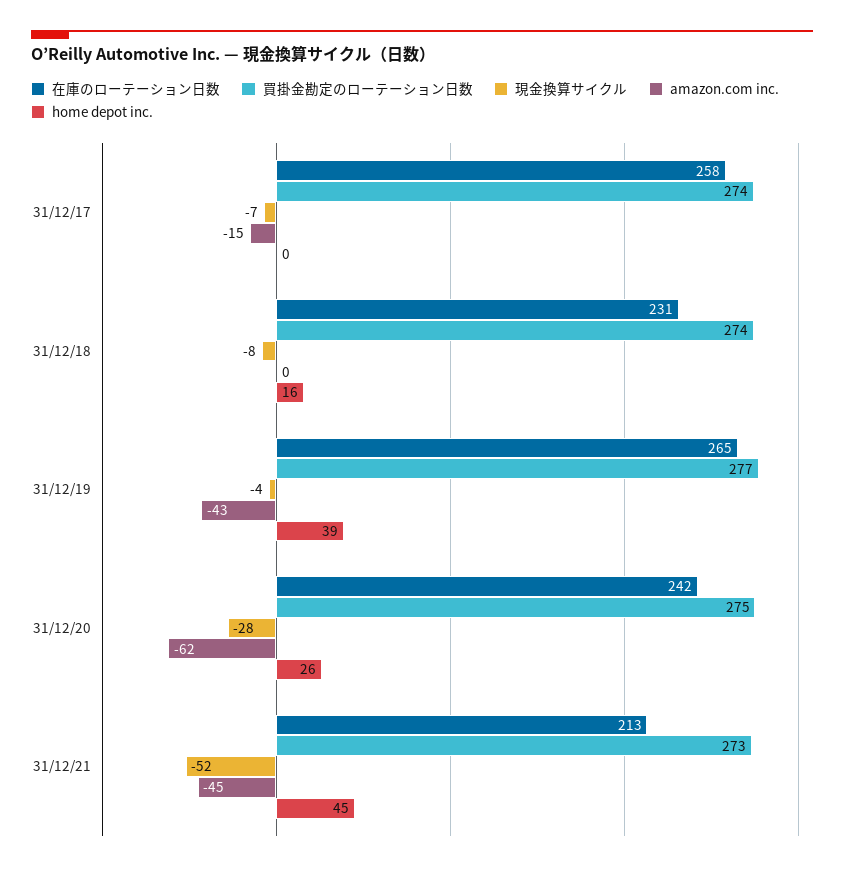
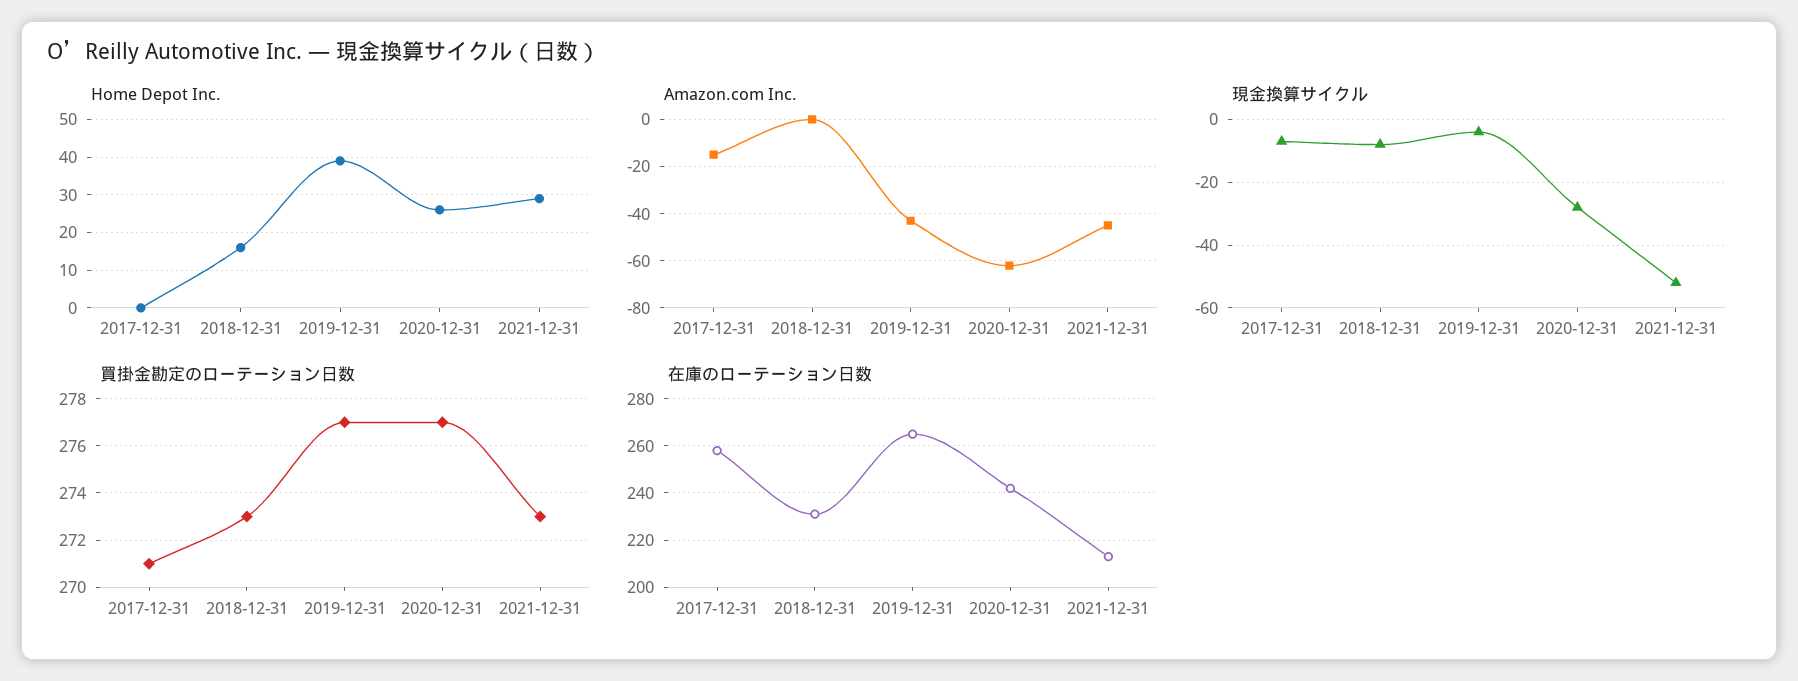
  {
    "在庫のローテーション日数": {
      "31/12/17": 258,
      "31/12/18": 231,
      "31/12/19": 265,
      "31/12/20": 242,
      "31/12/21": 213
    },
    "買掛金勘定のローテーション日数": {
-     "31/12/17": 274,
+     "31/12/17": 271,
-     "31/12/18": 274,
+     "31/12/18": 273,
      "31/12/19": 277,
-     "31/12/20": 275,
+     "31/12/20": 277,
      "31/12/21": 273
    },
    "現金換算サイクル": {
      "31/12/17": -7,
      "31/12/18": -8,
      "31/12/19": -4,
      "31/12/20": -28,
      "31/12/21": -52
    },
    "amazon.com inc.": {
      "31/12/17": -15,
      "31/12/18": 0,
      "31/12/19": -43,
      "31/12/20": -62,
      "31/12/21": -45
    },
    "home depot inc.": {
      "31/12/17": 0,
      "31/12/18": 16,
      "31/12/19": 39,
      "31/12/20": 26,
-     "31/12/21": 45
+     "31/12/21": 30
    }
  }

